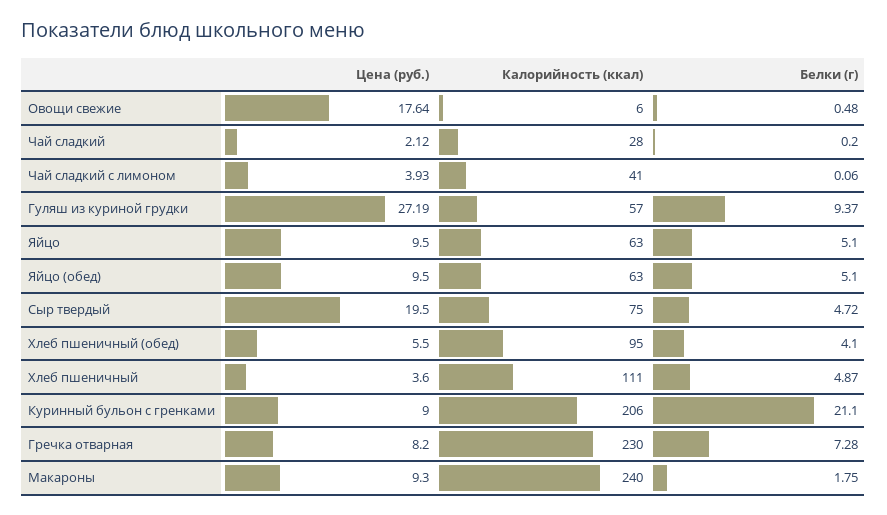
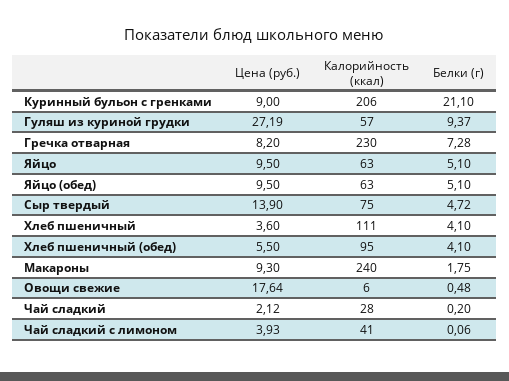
  {
    "Цена (руб.)": {
      "Овощи свежие": 17.64,
      "Чай сладкий": 2.12,
      "Чай сладкий с лимоном": 3.93,
      "Гуляш из куриной грудки": 27.19,
      "Яйцо": 9.5,
      "Яйцо (обед)": 9.5,
-     "Сыр твердый": 19.5,
+     "Сыр твердый": 13.9,
      "Хлеб пшеничный (обед)": 5.5,
      "Хлеб пшеничный": 3.6,
      "Куринный бульон с гренками": 9,
      "Гречка отварная": 8.2,
      "Макароны": 9.3
    },
    "Калорийность (ккал)": {
      "Овощи свежие": 6,
      "Чай сладкий": 28,
      "Чай сладкий с лимоном": 41,
      "Гуляш из куриной грудки": 57,
      "Яйцо": 63,
      "Яйцо (обед)": 63,
      "Сыр твердый": 75,
      "Хлеб пшеничный (обед)": 95,
      "Хлеб пшеничный": 111,
      "Куринный бульон с гренками": 206,
      "Гречка отварная": 230,
      "Макароны": 240
    },
    "Белки (г)": {
      "Овощи свежие": 0.48,
      "Чай сладкий": 0.2,
      "Чай сладкий с лимоном": 0.06,
      "Гуляш из куриной грудки": 9.37,
      "Яйцо": 5.1,
      "Яйцо (обед)": 5.1,
      "Сыр твердый": 4.72,
      "Хлеб пшеничный (обед)": 4.1,
-     "Хлеб пшеничный": 4.87,
+     "Хлеб пшеничный": 4.1,
      "Куринный бульон с гренками": 21.1,
      "Гречка отварная": 7.28,
      "Макароны": 1.75
    }
  }

